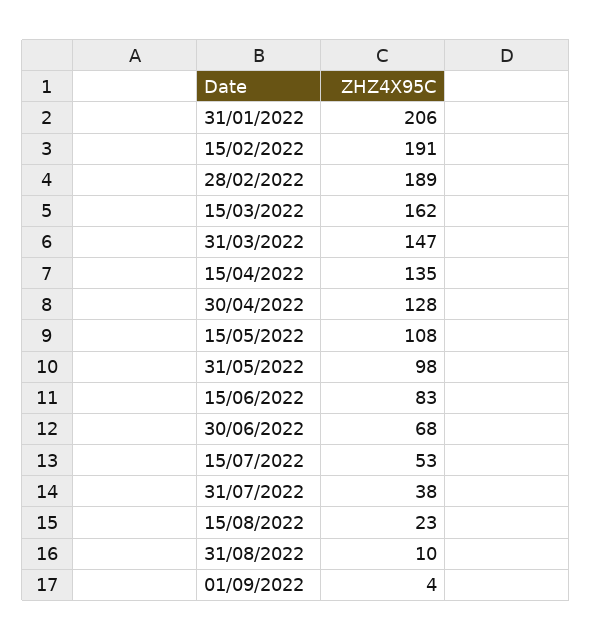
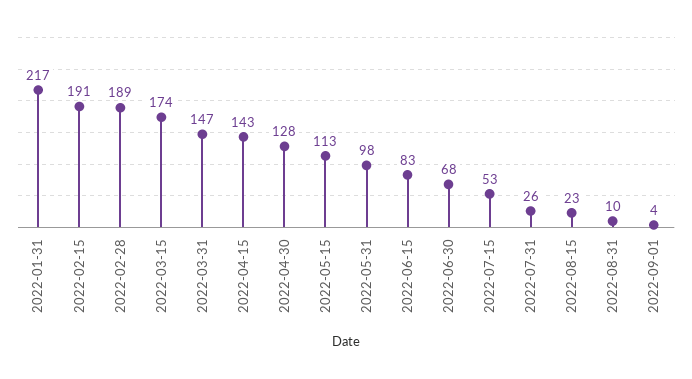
  {
-   "31/01/2022": 206,
+   "31/01/2022": 217,
    "15/02/2022": 191,
    "28/02/2022": 189,
-   "15/03/2022": 162,
+   "15/03/2022": 174,
    "31/03/2022": 147,
-   "15/04/2022": 135,
+   "15/04/2022": 143,
    "30/04/2022": 128,
-   "15/05/2022": 108,
+   "15/05/2022": 113,
    "31/05/2022": 98,
    "15/06/2022": 83,
    "30/06/2022": 68,
    "15/07/2022": 53,
-   "31/07/2022": 38,
+   "31/07/2022": 26,
    "15/08/2022": 23,
    "31/08/2022": 10,
    "01/09/2022": 4
  }

